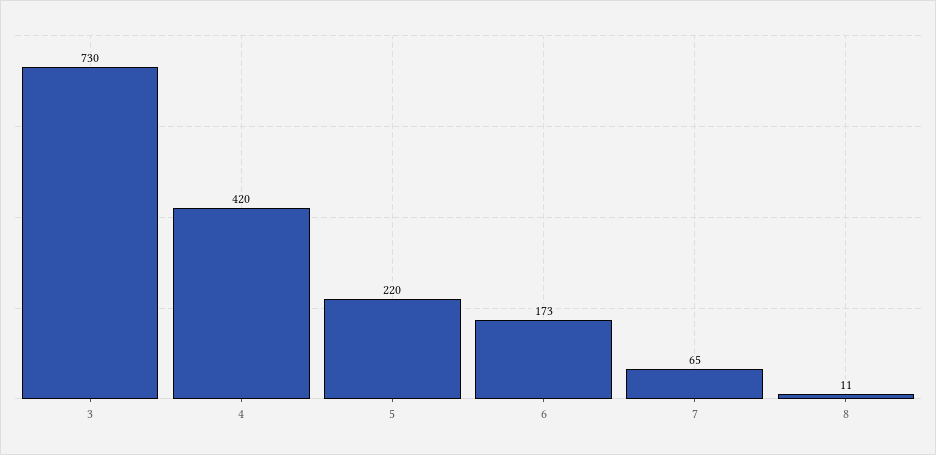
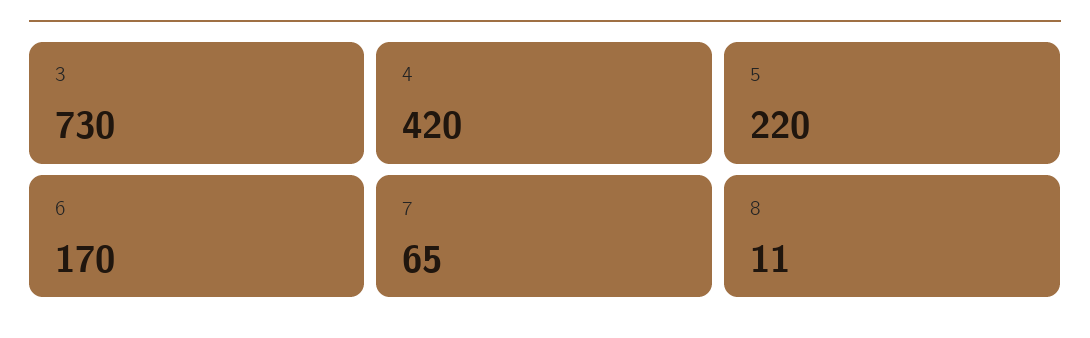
  {
    "3": 730,
    "4": 420,
    "5": 220,
-   "6": 173,
+   "6": 170,
    "7": 65,
    "8": 11
  }

